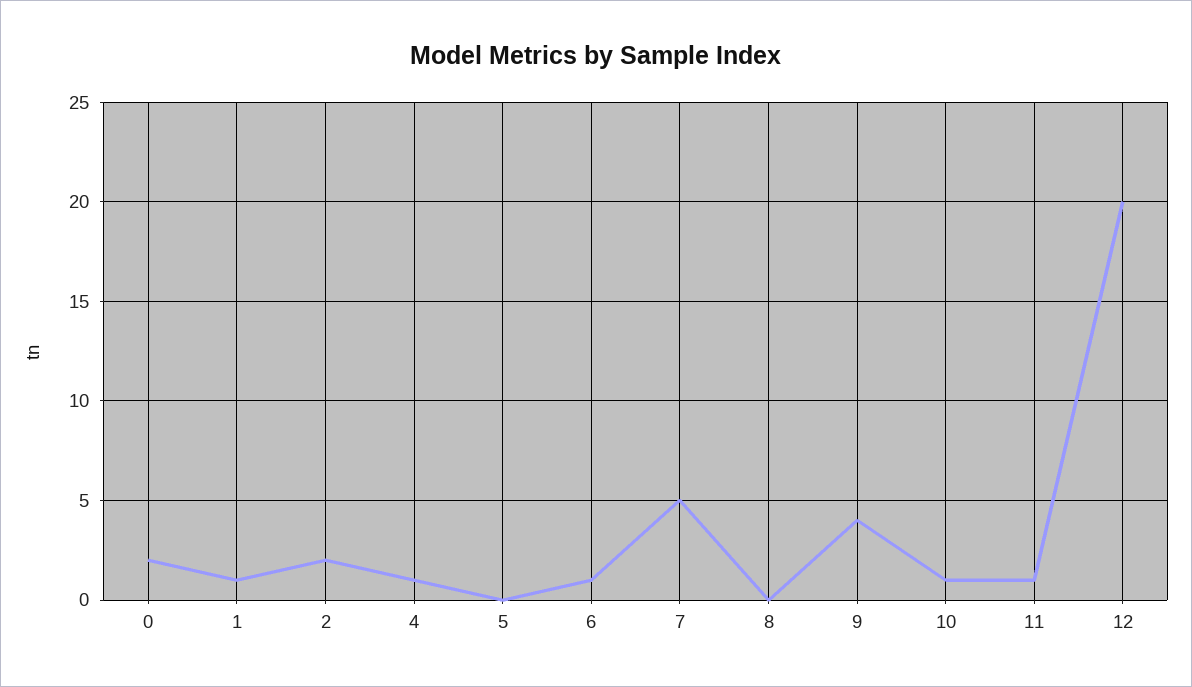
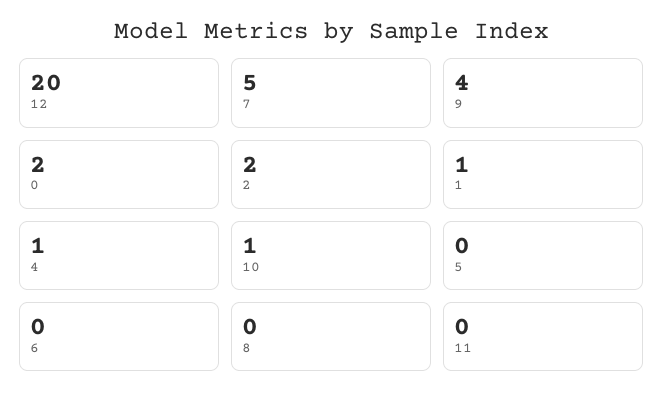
  {
    "0": 2,
    "1": 1,
    "2": 2,
    "4": 1,
    "5": 0,
-   "6": 1,
+   "6": 0,
    "7": 5,
    "8": 0,
    "9": 4,
    "10": 1,
-   "11": 1,
+   "11": 0,
    "12": 20
  }

